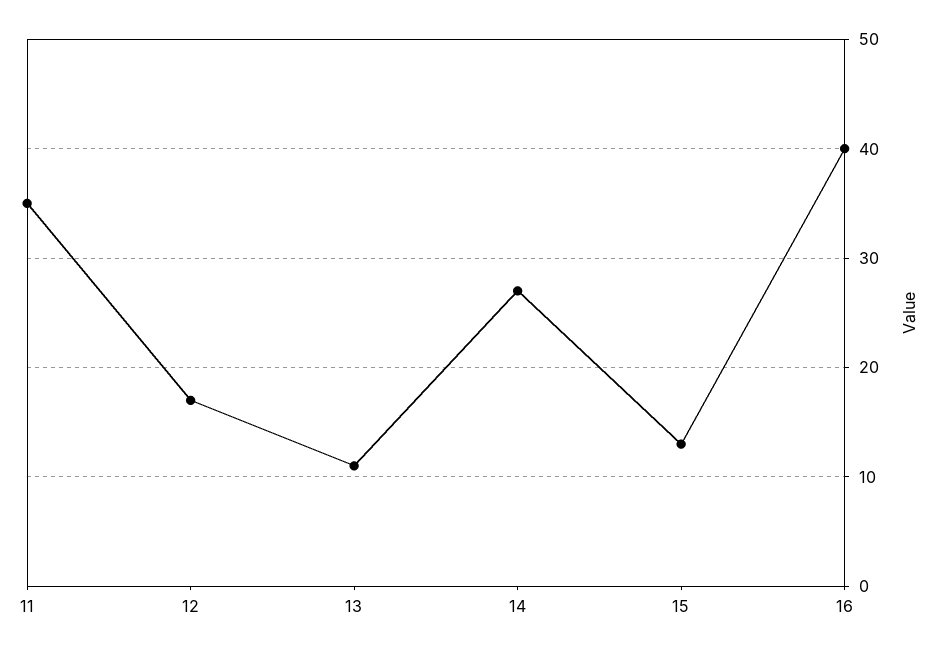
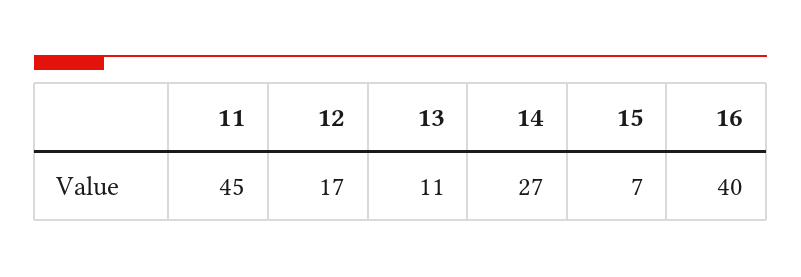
  {
-   "11": 35,
+   "11": 45,
    "12": 17,
    "13": 11,
    "14": 27,
-   "15": 13,
+   "15": 7,
    "16": 40
  }

